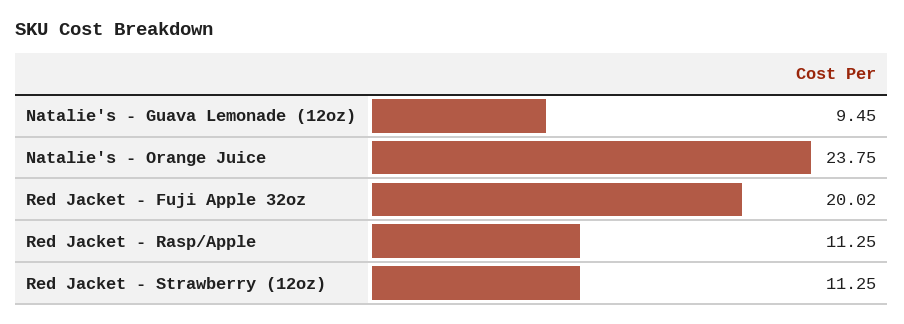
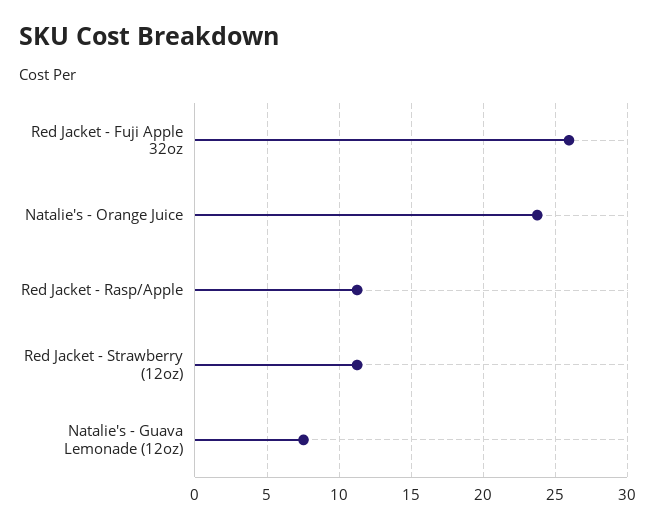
  {
-   "Natalie's - Guava Lemonade (12oz)": 9.45,
+   "Natalie's - Guava Lemonade (12oz)": 7.5,
    "Natalie's - Orange Juice": 23.75,
-   "Red Jacket - Fuji Apple 32oz": 20.02,
+   "Red Jacket - Fuji Apple 32oz": 26,
    "Red Jacket - Rasp/Apple": 11.25,
    "Red Jacket - Strawberry (12oz)": 11.25
  }

